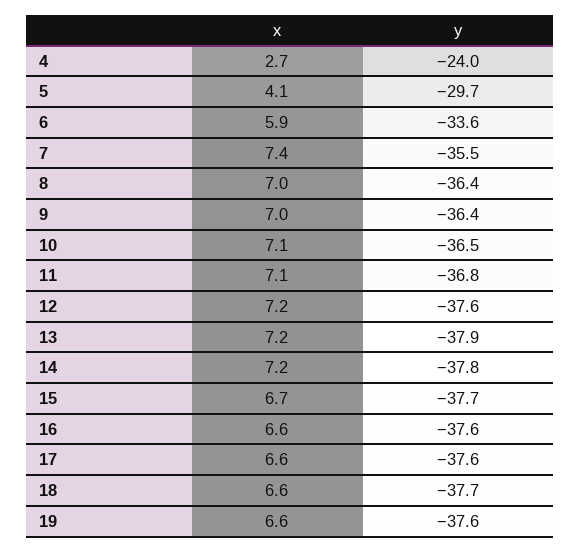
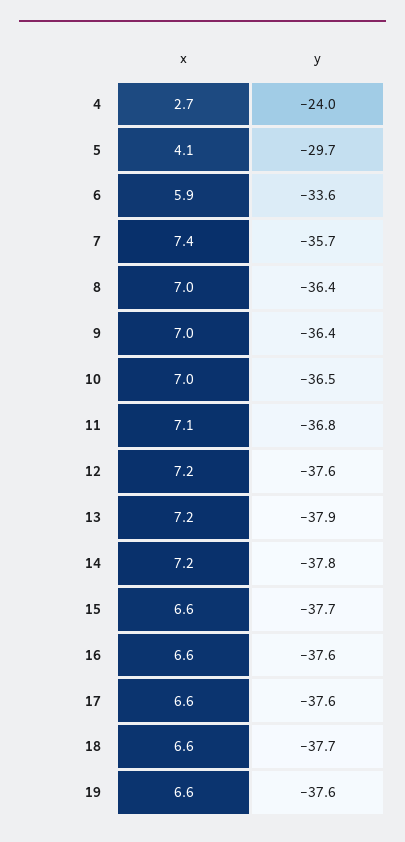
  {
    "x": {
      "4": 2.7,
      "5": 4.1,
      "6": 5.9,
      "7": 7.4,
      "8": 7,
      "9": 7,
-     "10": 7.1,
+     "10": 7,
      "11": 7.1,
      "12": 7.2,
      "13": 7.2,
      "14": 7.2,
-     "15": 6.7,
+     "15": 6.6,
      "16": 6.6,
      "17": 6.6,
      "18": 6.6,
      "19": 6.6
    },
    "y": {
      "4": -24,
      "5": -29.7,
      "6": -33.6,
-     "7": -35.5,
+     "7": -35.7,
      "8": -36.4,
      "9": -36.4,
      "10": -36.5,
      "11": -36.8,
      "12": -37.6,
      "13": -37.9,
      "14": -37.8,
      "15": -37.7,
      "16": -37.6,
      "17": -37.6,
      "18": -37.7,
      "19": -37.6
    }
  }

